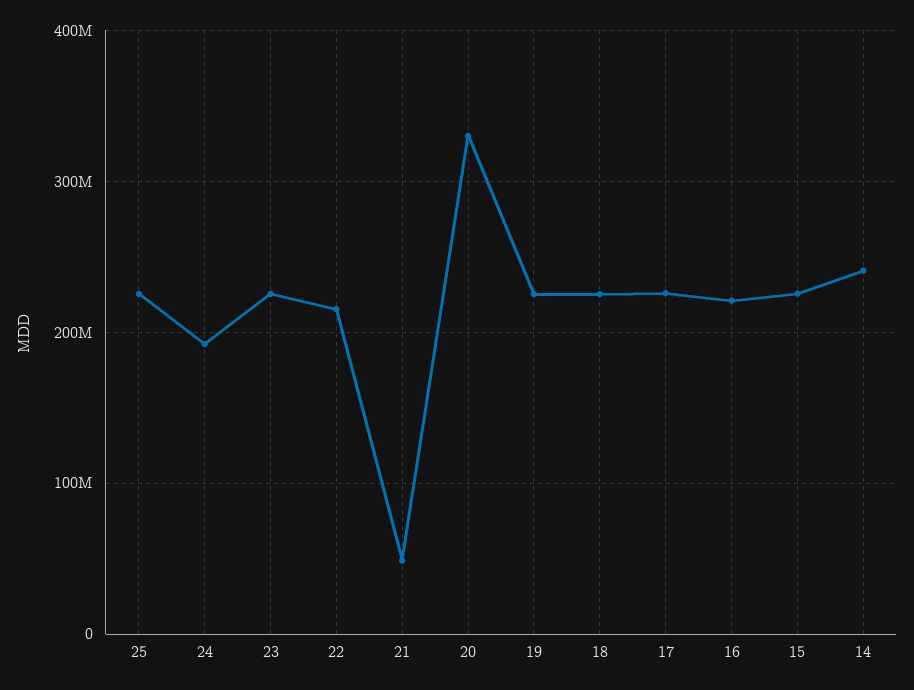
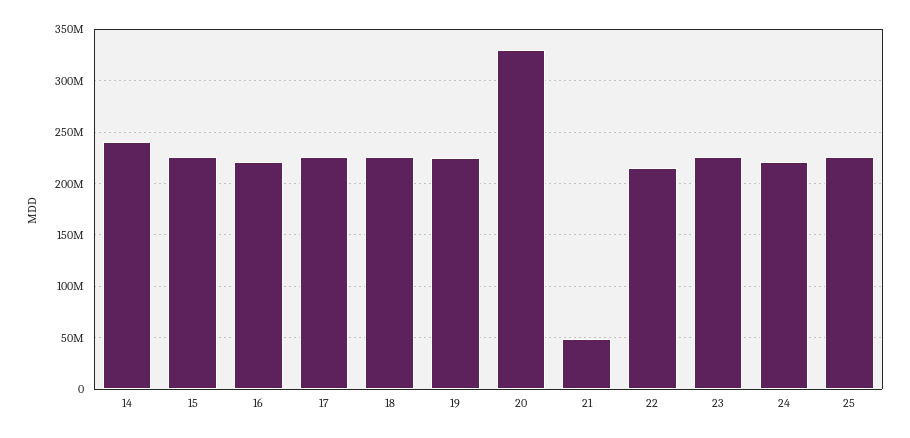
  {
    "25": 230000000,
-   "24": 190000000,
+   "24": 220000000,
    "23": 230000000,
    "22": 220000000,
    "21": 50000000,
    "20": 330000000,
    "19": 230000000,
    "18": 230000000,
    "17": 230000000,
    "16": 220000000,
    "15": 230000000,
    "14": 240000000
  }

